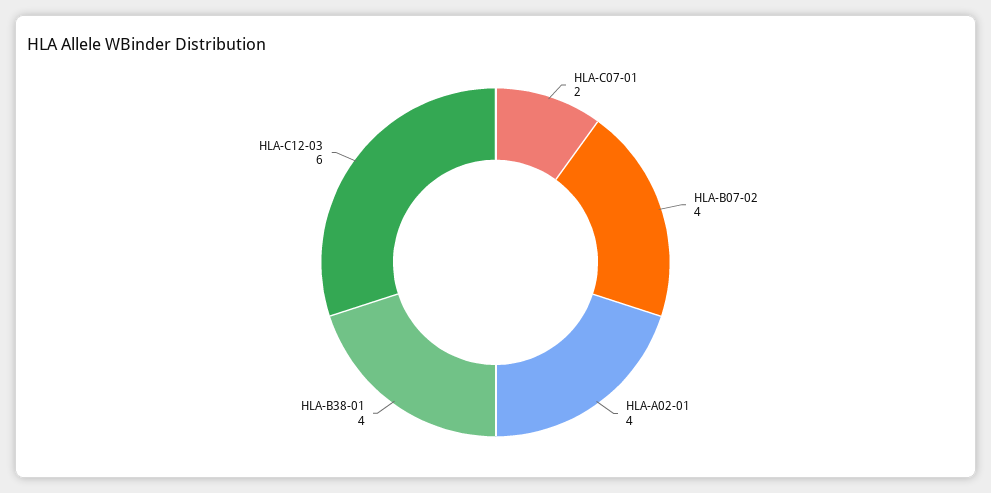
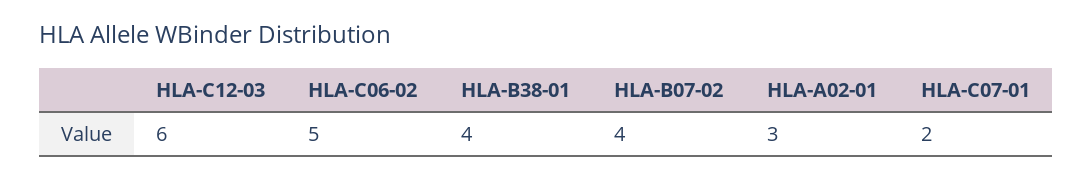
  {
    "HLA-C07-01": 2,
    "HLA-B07-02": 4,
-   "HLA-A02-01": 4,
+   "HLA-A02-01": 3,
    "HLA-B38-01": 4,
-   "HLA-C12-03": 6
+   "HLA-C12-03": 6,
+   "HLA-C06-02": 5
  }

